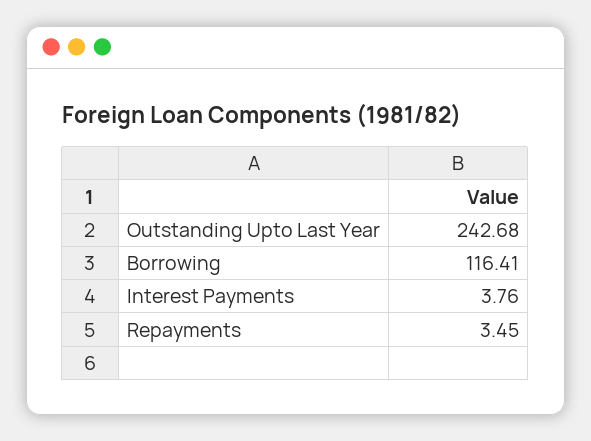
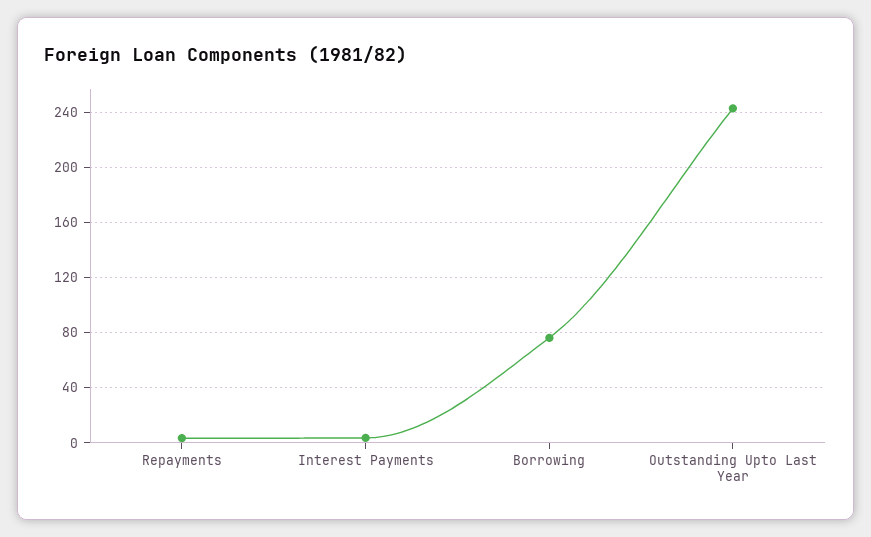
  {
    "Outstanding Upto Last Year": 242.68,
-   "Borrowing": 116.41,
+   "Borrowing": 75,
    "Interest Payments": 3.76,
    "Repayments": 3.45
  }

